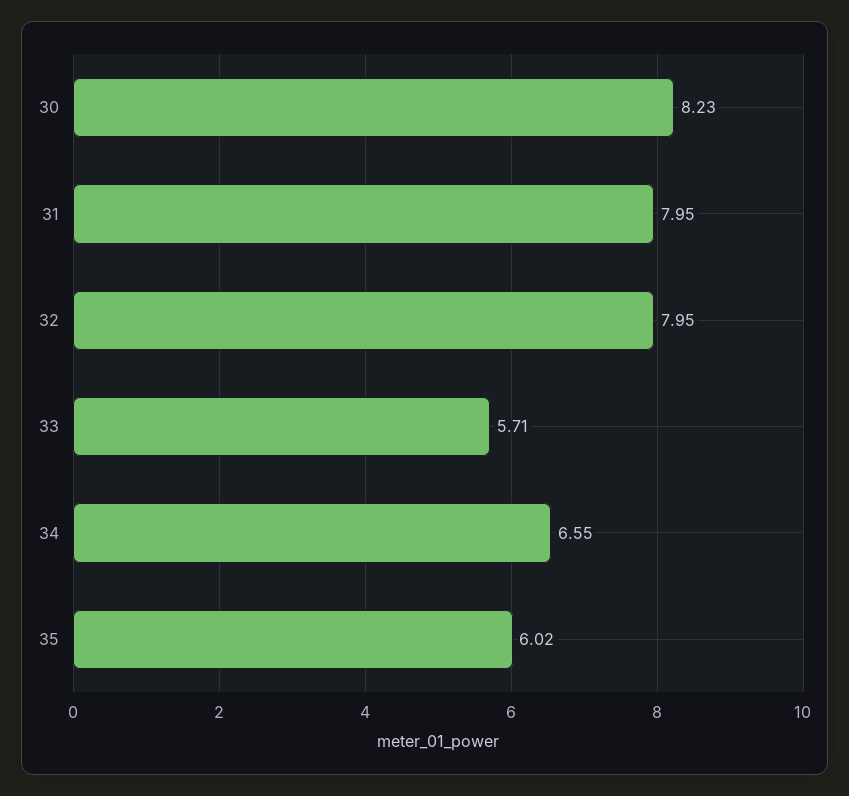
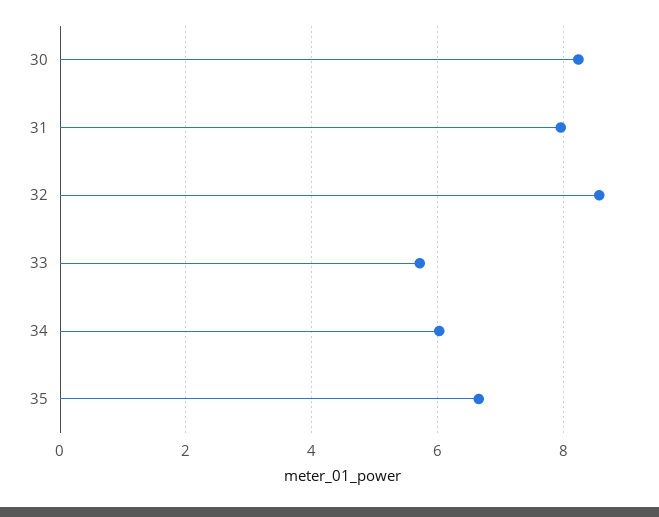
  {
    "30": 8.23,
    "31": 7.95,
-   "32": 7.95,
+   "32": 8.6,
    "33": 5.71,
-   "34": 6.55,
+   "34": 6,
-   "35": 6.02
+   "35": 6.6
  }

